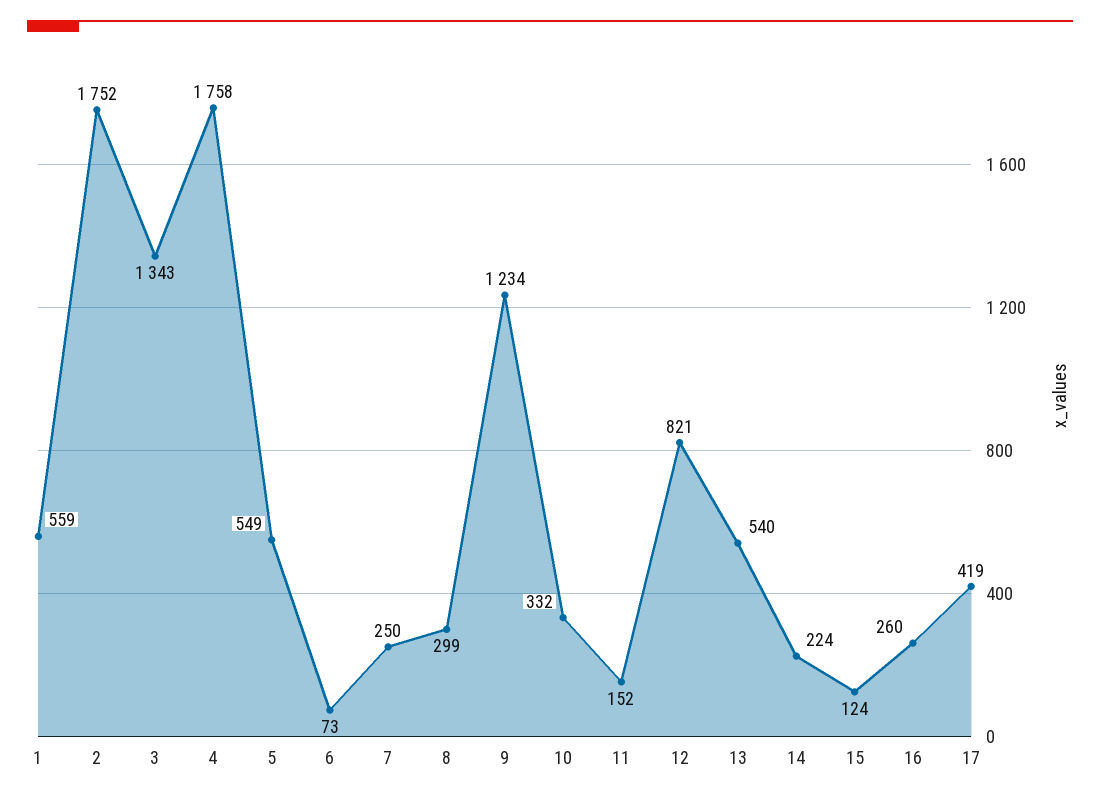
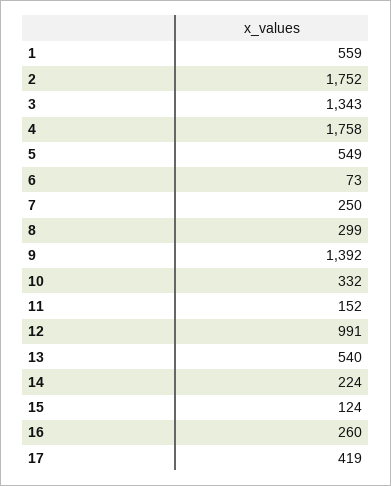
  {
    "1": 559,
    "2": 1752,
    "3": 1343,
    "4": 1758,
    "5": 549,
    "6": 73,
    "7": 250,
    "8": 299,
-   "9": 1234,
+   "9": 1392,
    "10": 332,
    "11": 152,
-   "12": 821,
+   "12": 991,
    "13": 540,
    "14": 224,
    "15": 124,
    "16": 260,
    "17": 419
  }

